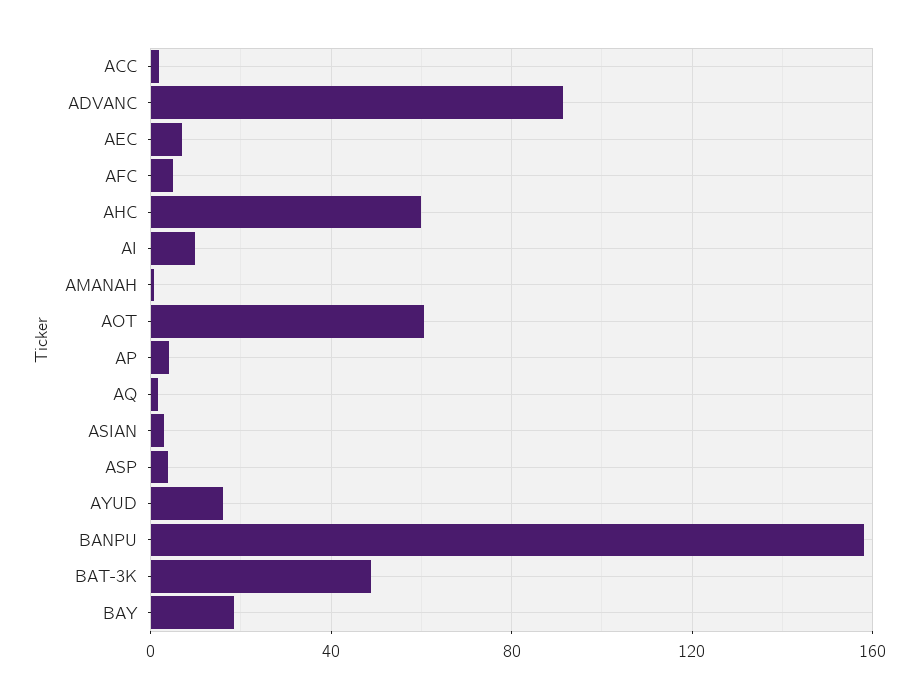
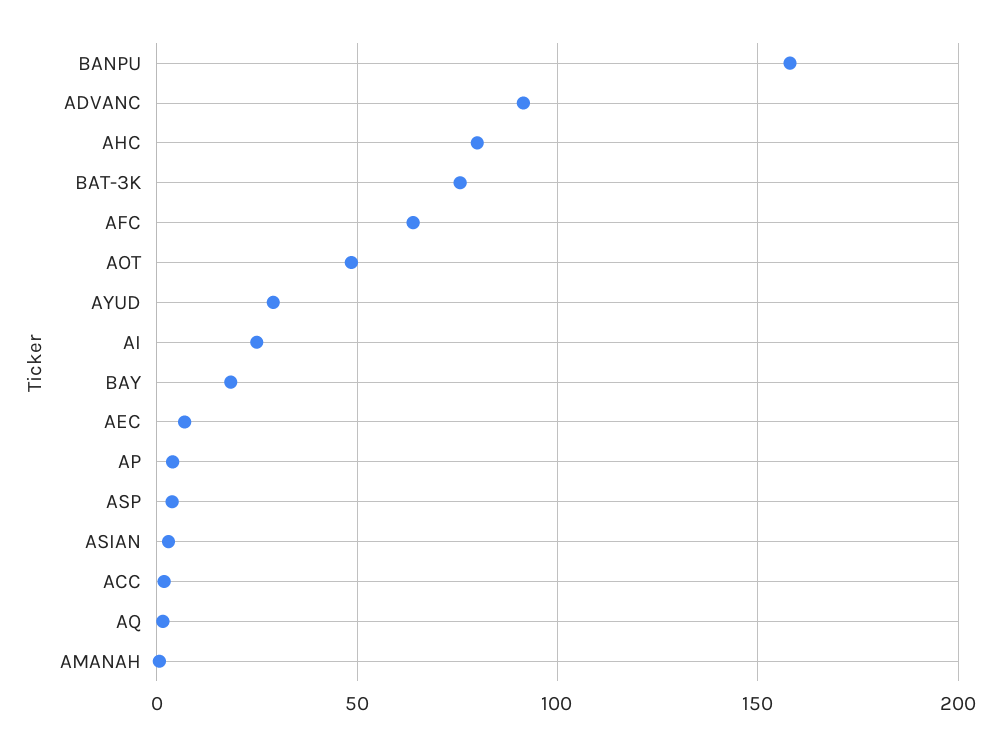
  {
    "ACC": 0,
    "ADVANC": 90,
    "AEC": 5,
-   "AFC": 5,
+   "AFC": 65,
-   "AHC": 60,
+   "AHC": 80,
-   "AI": 10,
+   "AI": 25,
    "AMANAH": 0,
-   "AOT": 60,
+   "AOT": 50,
    "AP": 5,
    "AQ": 0,
    "ASIAN": 5,
    "ASP": 5,
-   "AYUD": 15,
+   "AYUD": 30,
    "BANPU": 160,
-   "BAT-3K": 50,
+   "BAT-3K": 75,
    "BAY": 20
  }

